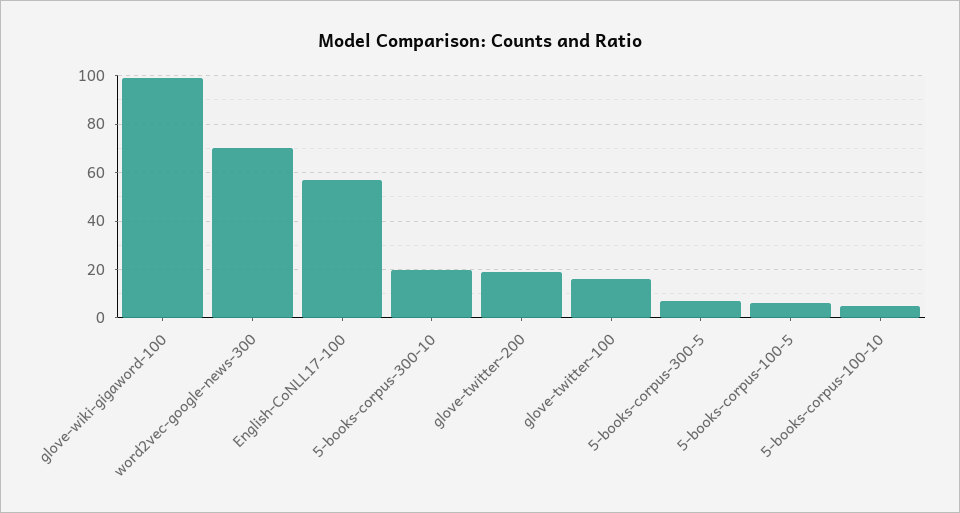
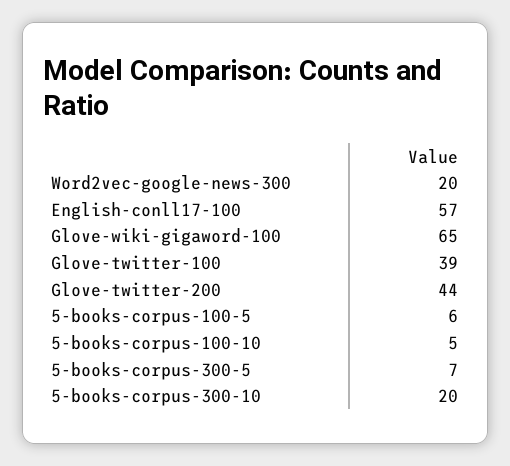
  {
-   "glove-wiki-gigaword-100": 100,
+   "glove-wiki-gigaword-100": 65,
-   "word2vec-google-news-300": 70,
+   "word2vec-google-news-300": 20,
    "English-CoNLL17-100": 57,
    "5-books-corpus-300-10": 20,
-   "glove-twitter-200": 20,
+   "glove-twitter-200": 44,
-   "glove-twitter-100": 15,
+   "glove-twitter-100": 39,
    "5-books-corpus-300-5": 7,
    "5-books-corpus-100-5": 6,
    "5-books-corpus-100-10": 5
  }

